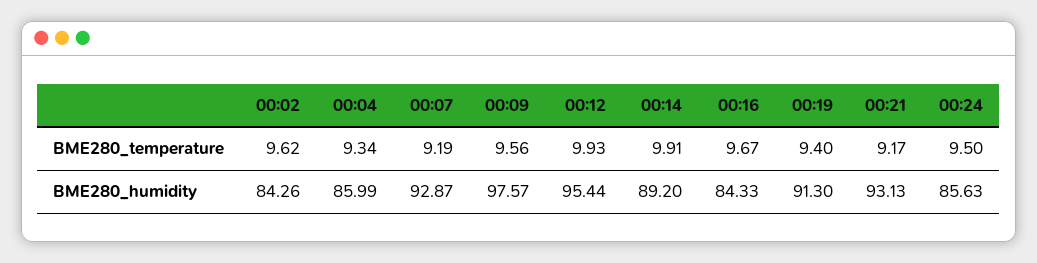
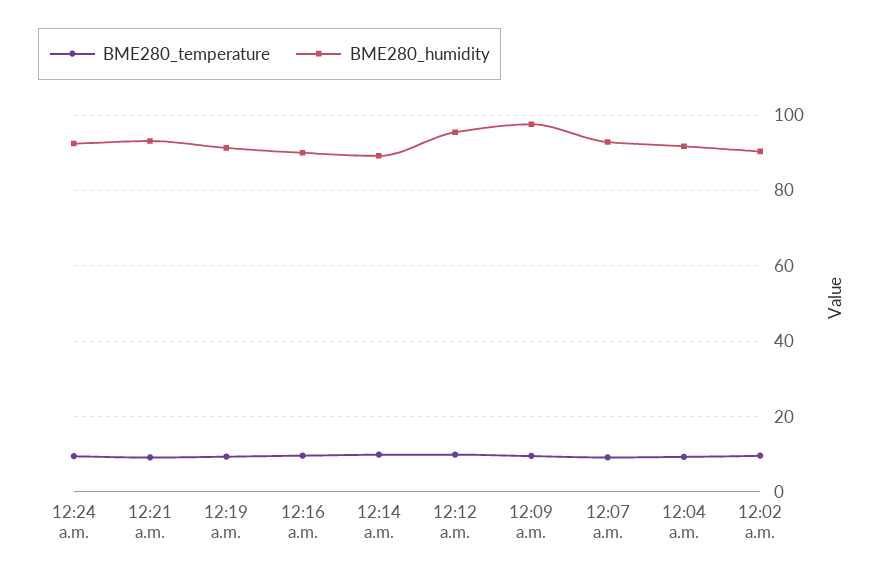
  {
    "BME280_temperature": {
      "00:02": 9.62,
      "00:04": 9.34,
      "00:07": 9.19,
      "00:09": 9.56,
      "00:12": 9.93,
      "00:14": 9.91,
      "00:16": 9.67,
      "00:19": 9.4,
      "00:21": 9.17,
      "00:24": 9.5
    },
    "BME280_humidity": {
-     "00:02": 84.26,
+     "00:02": 90,
-     "00:04": 85.99,
+     "00:04": 92,
      "00:07": 92.87,
      "00:09": 97.57,
      "00:12": 95.44,
      "00:14": 89.2,
-     "00:16": 84.33,
+     "00:16": 90,
      "00:19": 91.3,
      "00:21": 93.13,
-     "00:24": 85.63
+     "00:24": 92
    }
  }

